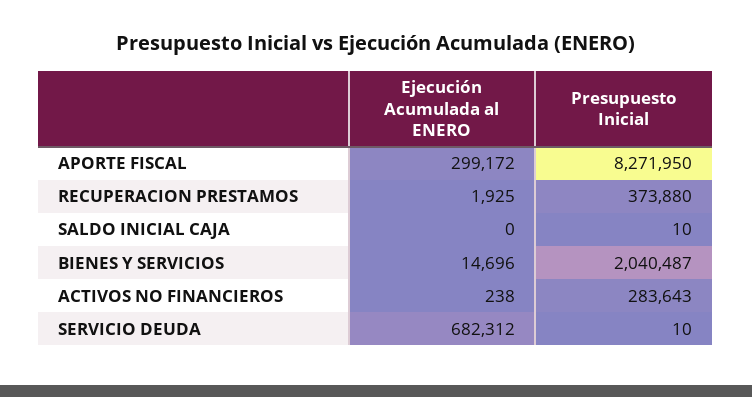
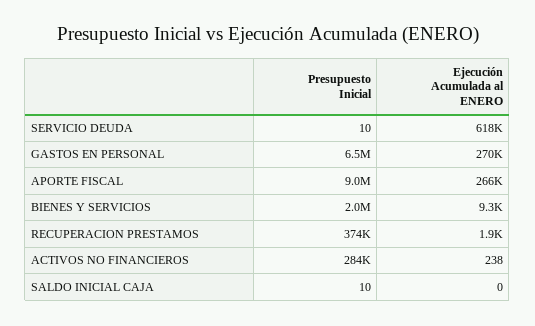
  {
    "Ejecución Acumulada al ENERO": {
-     "APORTE FISCAL": 299172,
+     "APORTE FISCAL": 266000,
      "RECUPERACION PRESTAMOS": 1925,
      "SALDO INICIAL CAJA": 0,
-     "BIENES Y SERVICIOS": 14696,
+     "BIENES Y SERVICIOS": 9300,
      "ACTIVOS NO FINANCIEROS": 238,
-     "SERVICIO DEUDA": 682312
+     "SERVICIO DEUDA": 618000,
+     "GASTOS EN PERSONAL": 270000
    },
    "Presupuesto Inicial": {
-     "APORTE FISCAL": 8271950,
+     "APORTE FISCAL": 9000000,
      "RECUPERACION PRESTAMOS": 373880,
      "SALDO INICIAL CAJA": 10,
      "BIENES Y SERVICIOS": 2040487,
      "ACTIVOS NO FINANCIEROS": 283643,
-     "SERVICIO DEUDA": 10
+     "SERVICIO DEUDA": 10,
+     "GASTOS EN PERSONAL": 6500000
    }
  }

